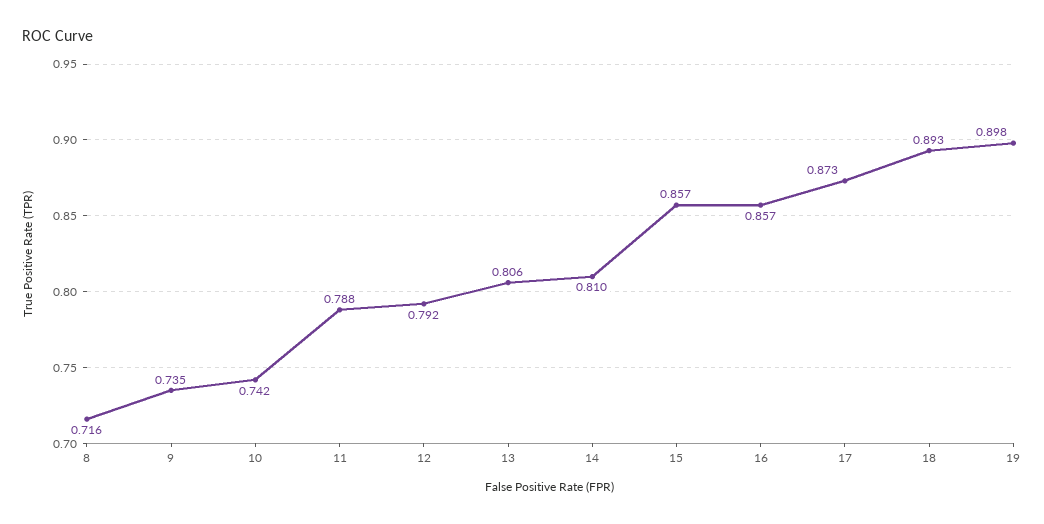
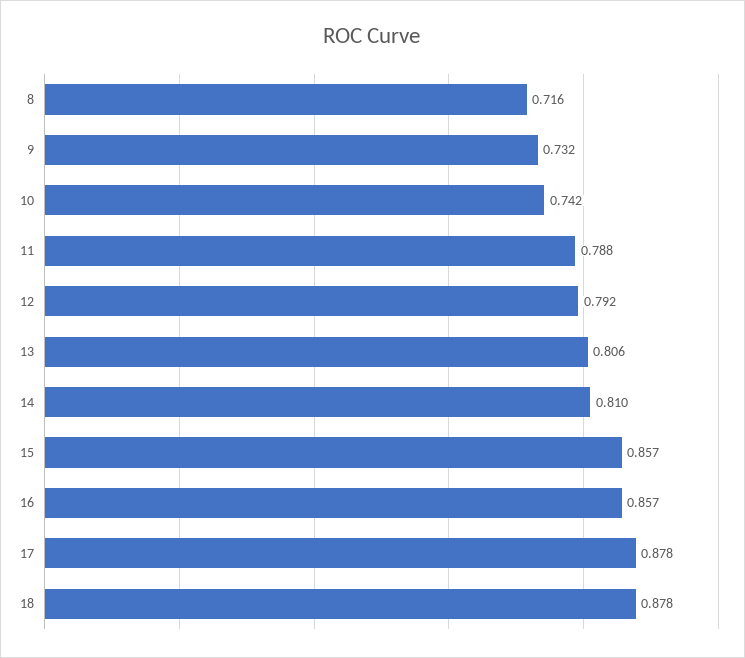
  {
    "8": 0.716,
-   "9": 0.735,
+   "9": 0.732,
    "10": 0.742,
    "11": 0.788,
    "12": 0.792,
    "13": 0.806,
    "14": 0.81,
    "15": 0.857,
    "16": 0.857,
-   "17": 0.873,
+   "17": 0.878,
-   "18": 0.893,
+   "18": 0.878
-   "19": 0.898
  }

